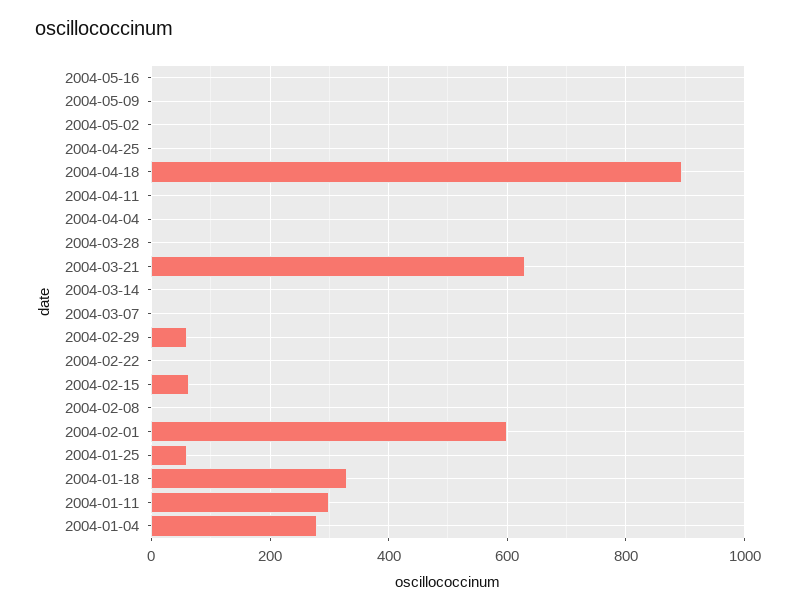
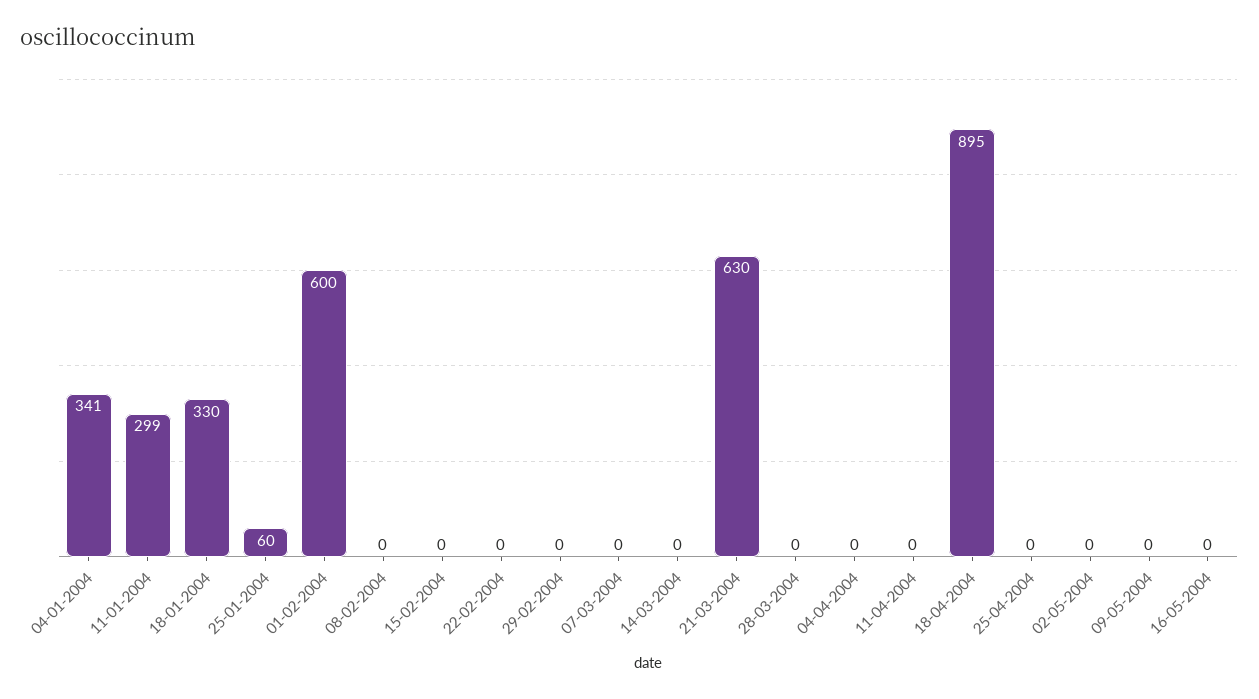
  {
    "2004-05-16": 0,
    "2004-05-09": 0,
    "2004-05-02": 0,
    "2004-04-25": 0,
    "2004-04-18": 895,
    "2004-04-11": 0,
    "2004-04-04": 0,
    "2004-03-28": 0,
    "2004-03-21": 630,
    "2004-03-14": 0,
    "2004-03-07": 0,
-   "2004-02-29": 60,
+   "2004-02-29": 0,
    "2004-02-22": 0,
-   "2004-02-15": 60,
+   "2004-02-15": 0,
    "2004-02-08": 0,
    "2004-02-01": 600,
    "2004-01-25": 60,
    "2004-01-18": 330,
    "2004-01-11": 299,
-   "2004-01-04": 280
+   "2004-01-04": 341
  }

